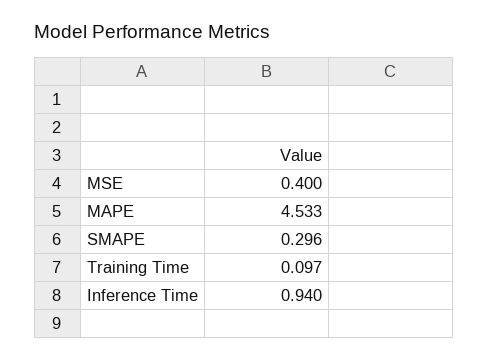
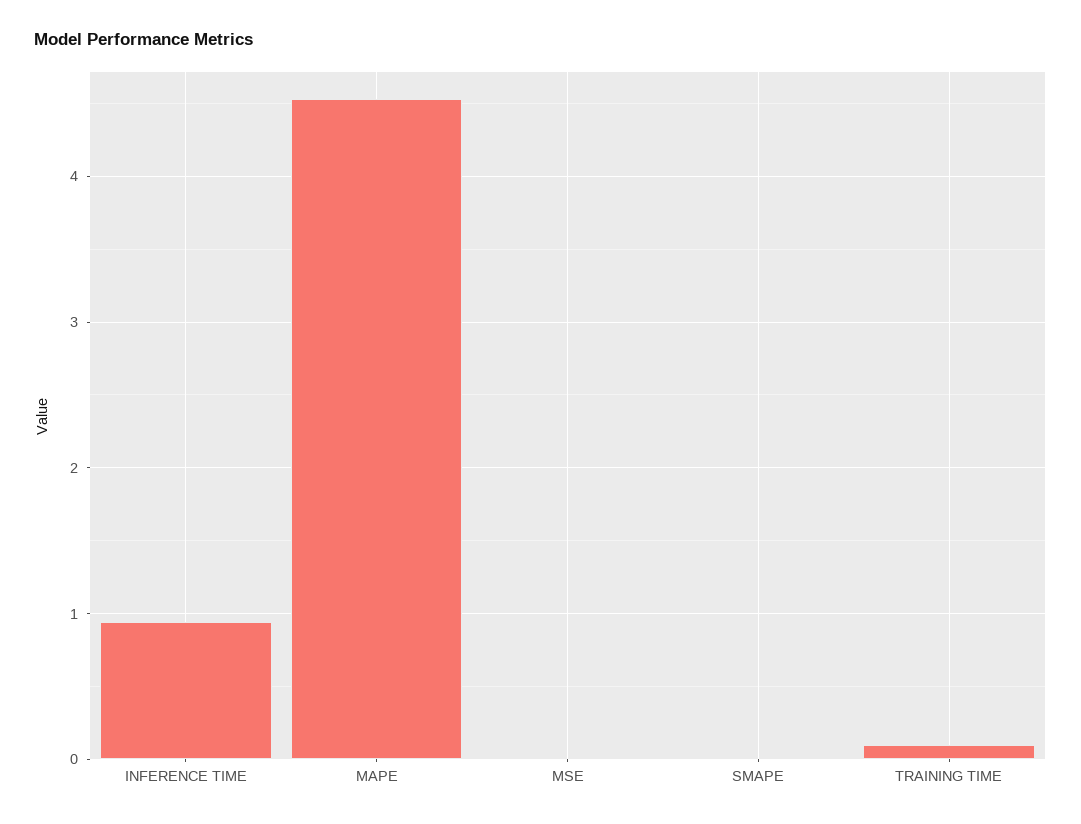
  {
-   "MSE": 0.4,
+   "MSE": 0,
    "MAPE": 4.533,
-   "SMAPE": 0.296,
+   "SMAPE": 0,
    "Training Time": 0.097,
    "Inference Time": 0.94
  }

